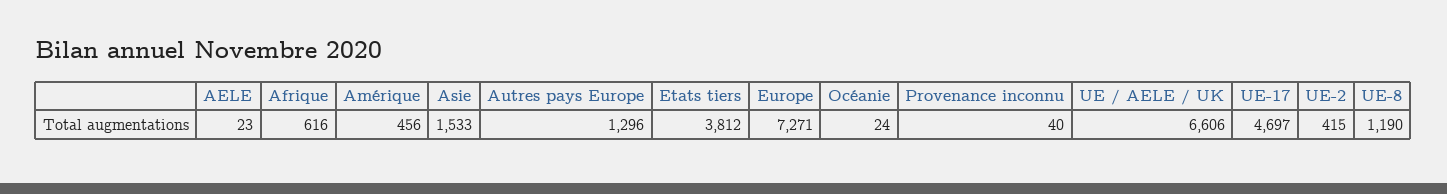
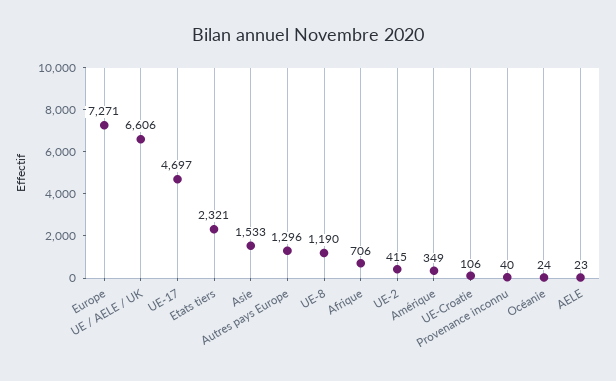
  {
    "AELE": 23,
-   "Afrique": 616,
+   "Afrique": 706,
-   "Amérique": 456,
+   "Amérique": 349,
    "Asie": 1533,
    "Autres pays Europe": 1296,
-   "Etats tiers": 3812,
+   "Etats tiers": 2321,
    "Europe": 7271,
    "Océanie": 24,
    "Provenance inconnu": 40,
    "UE / AELE / UK": 6606,
    "UE-17": 4697,
    "UE-2": 415,
-   "UE-8": 1190
+   "UE-8": 1190,
+   "UE-Croatie": 106
  }

